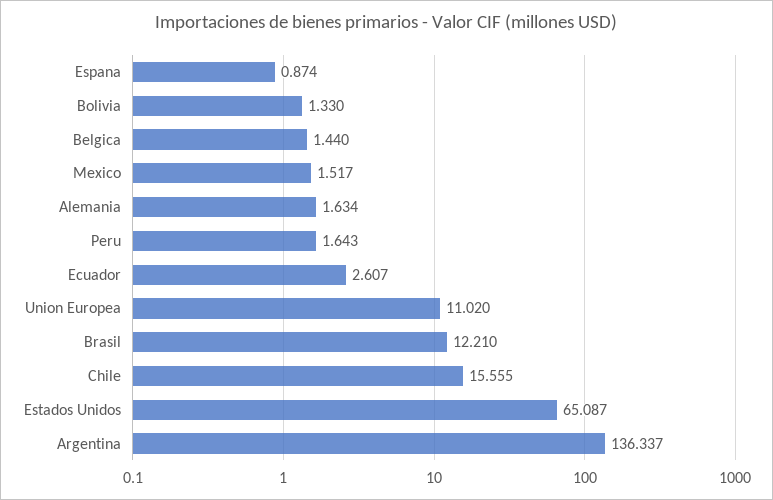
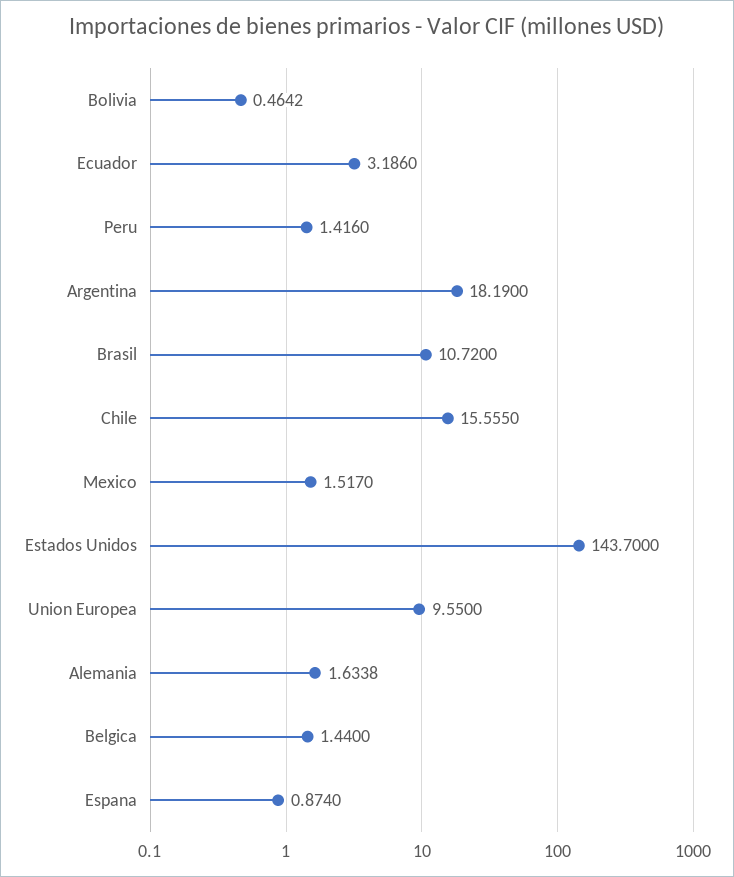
  {
    "Espana": 0.874,
-   "Bolivia": 1.33,
+   "Bolivia": 0.4642,
    "Belgica": 1.44,
    "Mexico": 1.517,
    "Alemania": 1.6338,
-   "Peru": 1.643,
+   "Peru": 1.416,
-   "Ecuador": 2.607,
+   "Ecuador": 3.186,
-   "Union Europea": 11.02,
+   "Union Europea": 9.55,
-   "Brasil": 12.21,
+   "Brasil": 10.72,
    "Chile": 15.555,
-   "Estados Unidos": 65.087,
+   "Estados Unidos": 143.7,
-   "Argentina": 136.337
+   "Argentina": 18.19
  }

